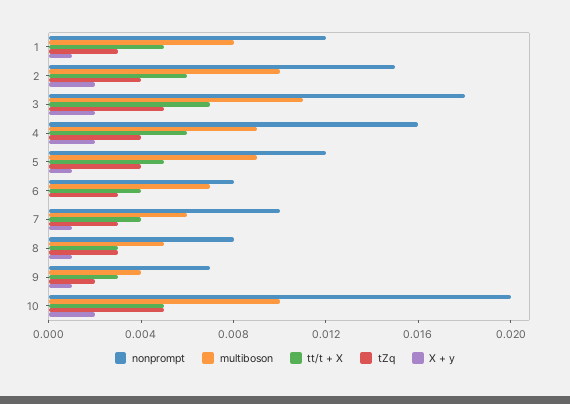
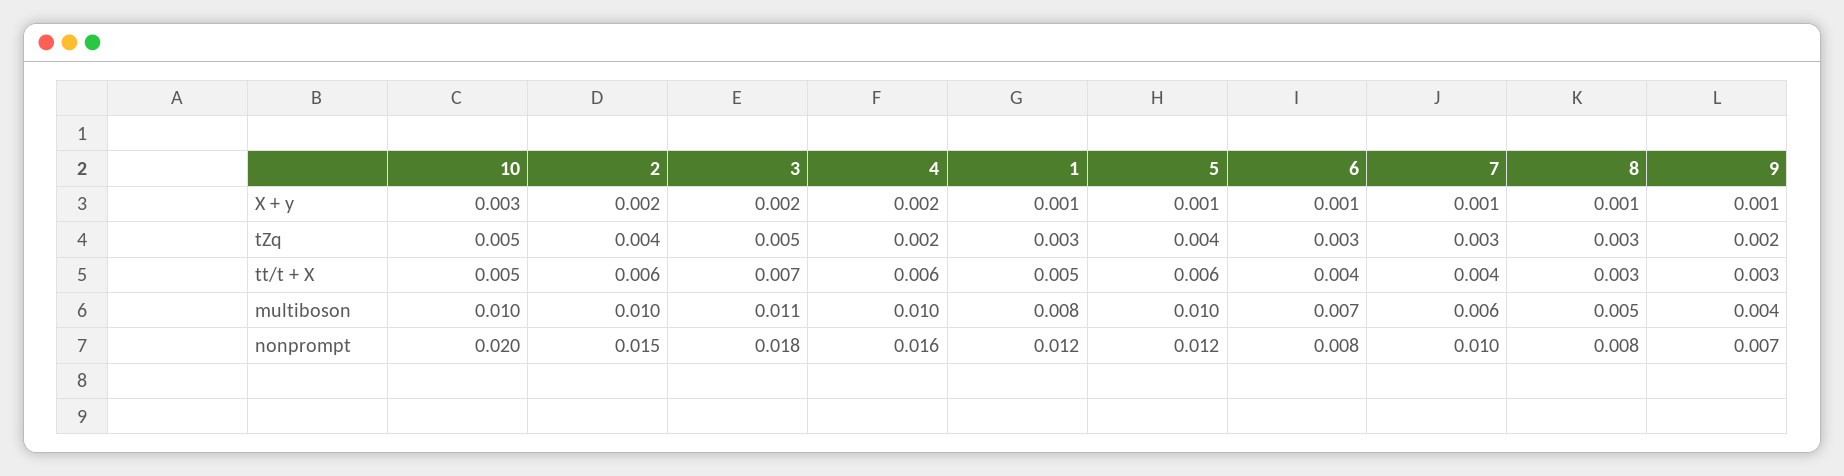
  {
    "nonprompt": {
      "1": 0.012,
      "2": 0.015,
      "3": 0.018,
      "4": 0.016,
      "5": 0.012,
      "6": 0.008,
      "7": 0.01,
      "8": 0.008,
      "9": 0.007,
      "10": 0.02
    },
    "multiboson": {
      "1": 0.008,
      "2": 0.01,
      "3": 0.011,
-     "4": 0.009,
+     "4": 0.01,
-     "5": 0.009,
+     "5": 0.01,
      "6": 0.007,
      "7": 0.006,
      "8": 0.005,
      "9": 0.004,
      "10": 0.01
    },
    "tt/t + X": {
      "1": 0.005,
      "2": 0.006,
      "3": 0.007,
      "4": 0.006,
-     "5": 0.005,
+     "5": 0.006,
      "6": 0.004,
      "7": 0.004,
      "8": 0.003,
      "9": 0.003,
      "10": 0.005
    },
    "tZq": {
      "1": 0.003,
      "2": 0.004,
      "3": 0.005,
-     "4": 0.004,
+     "4": 0.002,
      "5": 0.004,
      "6": 0.003,
      "7": 0.003,
      "8": 0.003,
      "9": 0.002,
      "10": 0.005
    },
    "X + y": {
      "1": 0.001,
      "2": 0.002,
      "3": 0.002,
      "4": 0.002,
      "5": 0.001,
-     "6": 0,
+     "6": 0.001,
      "7": 0.001,
      "8": 0.001,
      "9": 0.001,
-     "10": 0.002
+     "10": 0.003
    }
  }

